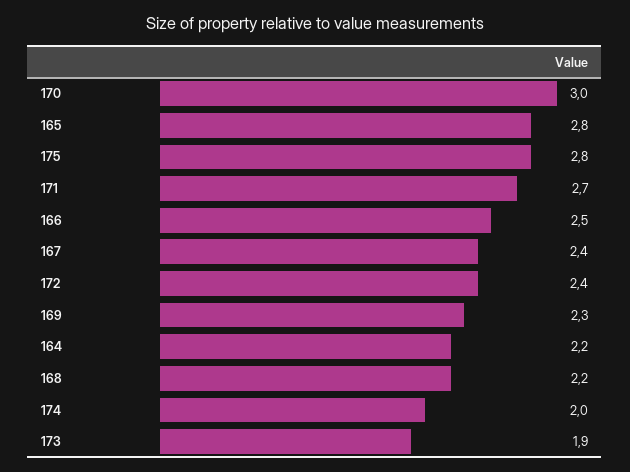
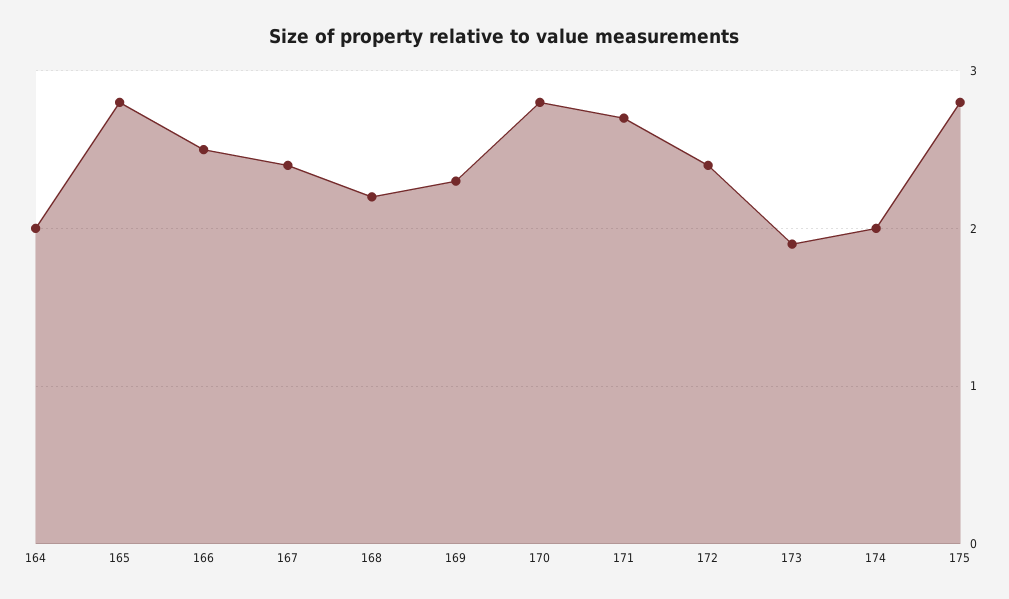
  {
-   "170": 3,
+   "170": 2.8,
    "165": 2.8,
    "175": 2.8,
    "171": 2.7,
    "166": 2.5,
    "167": 2.4,
    "172": 2.4,
    "169": 2.3,
-   "164": 2.2,
+   "164": 2,
    "168": 2.2,
    "174": 2,
    "173": 1.9
  }

